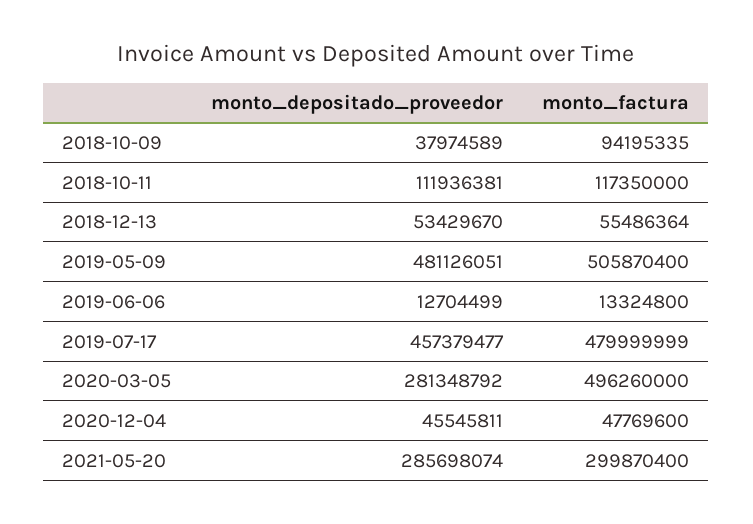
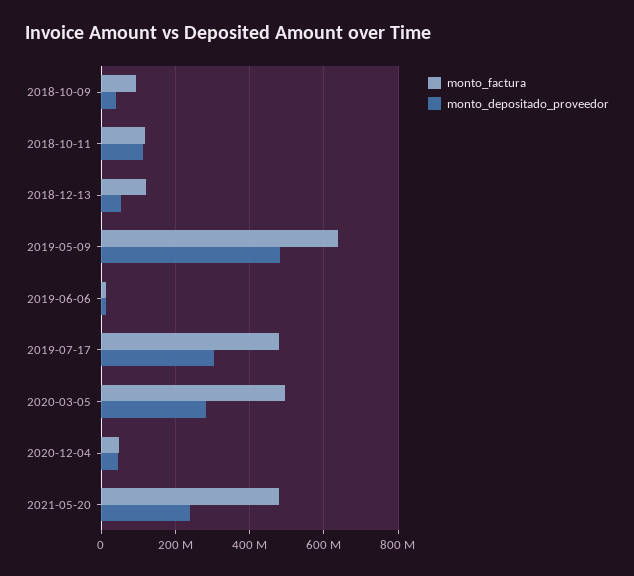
  {
    "monto_depositado_proveedor": {
      "2018-10-09": 37974589,
      "2018-10-11": 111936381,
      "2018-12-13": 53429670,
      "2019-05-09": 481126051,
      "2019-06-06": 12704499,
-     "2019-07-17": 457379477,
+     "2019-07-17": 300000000,
      "2020-03-05": 281348792,
      "2020-12-04": 45545811,
-     "2021-05-20": 285698074
+     "2021-05-20": 240000000
    },
    "monto_factura": {
      "2018-10-09": 94195335,
      "2018-10-11": 117350000,
-     "2018-12-13": 55486364,
+     "2018-12-13": 120000000,
-     "2019-05-09": 505870400,
+     "2019-05-09": 640000000,
      "2019-06-06": 13324800,
      "2019-07-17": 479999999,
      "2020-03-05": 496260000,
      "2020-12-04": 47769600,
-     "2021-05-20": 299870400
+     "2021-05-20": 480000000
    }
  }

